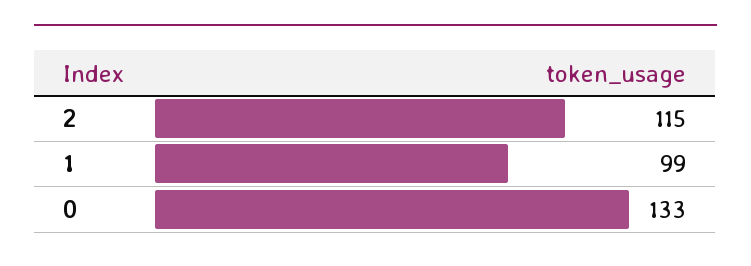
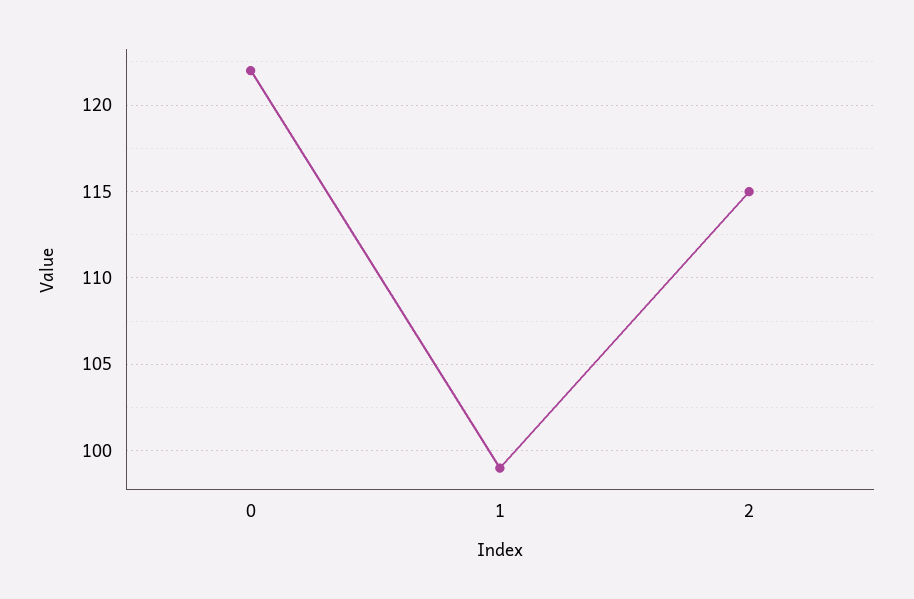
  {
    "2": 115,
    "1": 99,
-   "0": 133
+   "0": 122
  }

